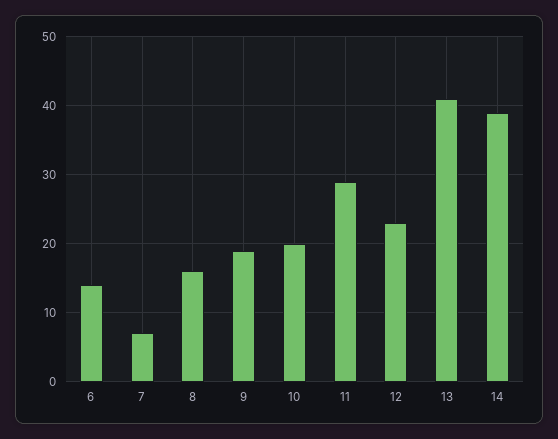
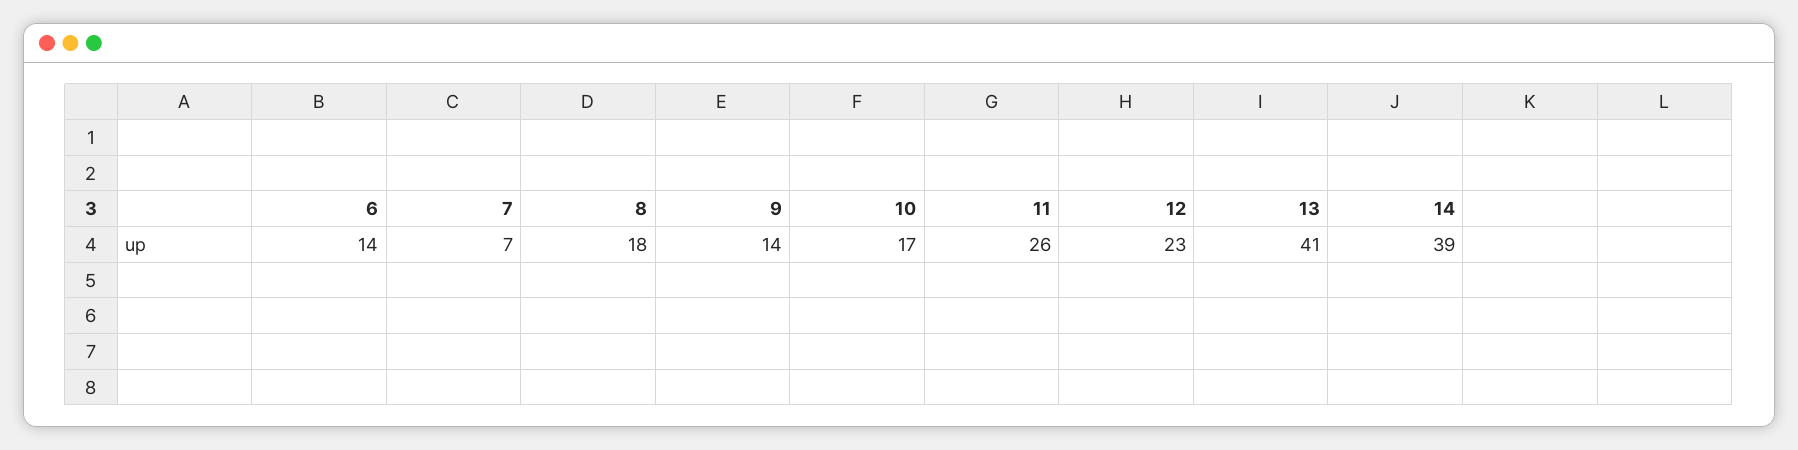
  {
    "6": 14,
    "7": 7,
-   "8": 16,
+   "8": 18,
-   "9": 19,
+   "9": 14,
-   "10": 20,
+   "10": 17,
-   "11": 29,
+   "11": 26,
    "12": 23,
    "13": 41,
    "14": 39
  }

